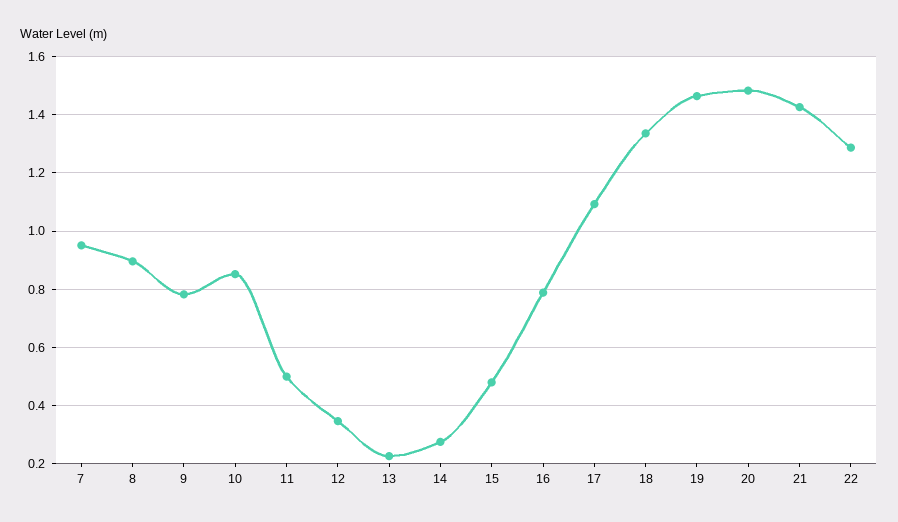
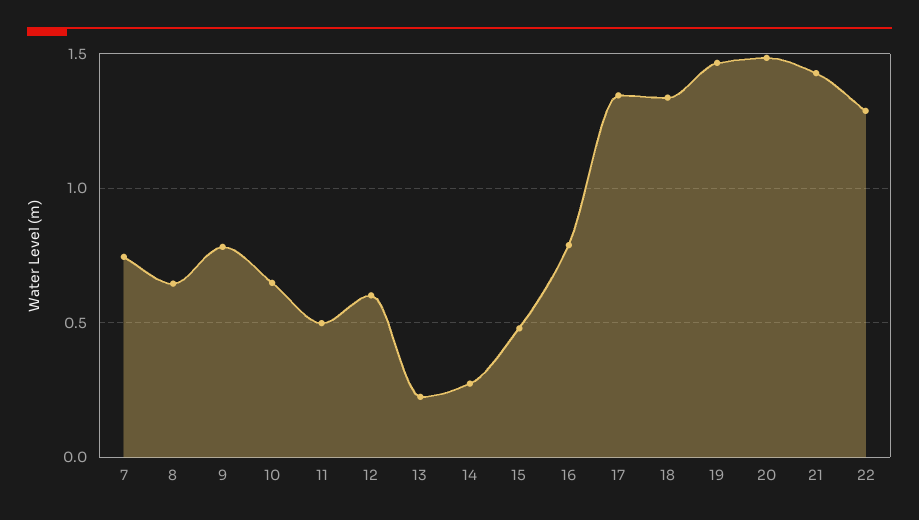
  {
-   "7": 0.95,
+   "7": 0.75,
-   "8": 0.9,
+   "8": 0.65,
    "9": 0.775,
-   "10": 0.85,
+   "10": 0.65,
    "11": 0.5,
-   "12": 0.35,
+   "12": 0.6,
    "13": 0.225,
    "14": 0.275,
    "15": 0.475,
    "16": 0.8,
-   "17": 1.1,
+   "17": 1.35,
    "18": 1.325,
    "19": 1.475,
    "20": 1.475,
    "21": 1.425,
    "22": 1.275
  }

